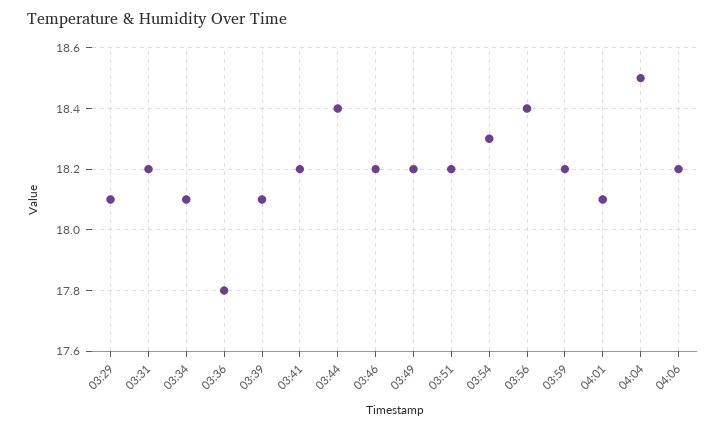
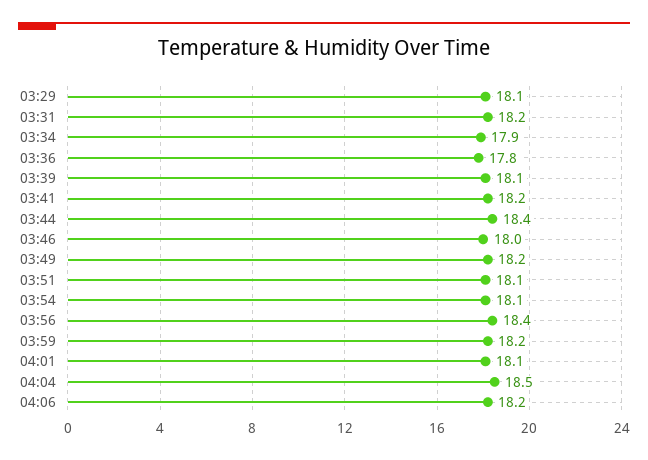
  {
    "03:29": 18.1,
    "03:31": 18.2,
-   "03:34": 18.1,
+   "03:34": 17.9,
    "03:36": 17.8,
    "03:39": 18.1,
    "03:41": 18.2,
    "03:44": 18.4,
-   "03:46": 18.2,
+   "03:46": 18,
    "03:49": 18.2,
-   "03:51": 18.2,
+   "03:51": 18.1,
-   "03:54": 18.3,
+   "03:54": 18.1,
    "03:56": 18.4,
    "03:59": 18.2,
    "04:01": 18.1,
    "04:04": 18.5,
    "04:06": 18.2
  }

